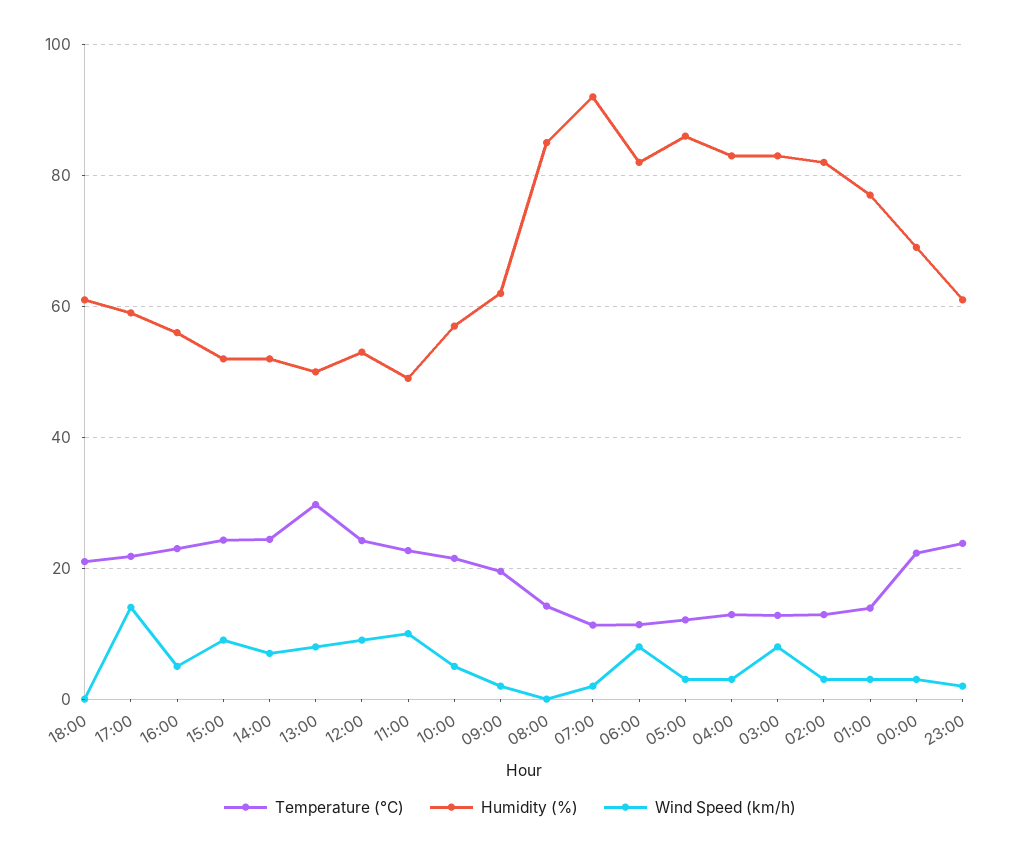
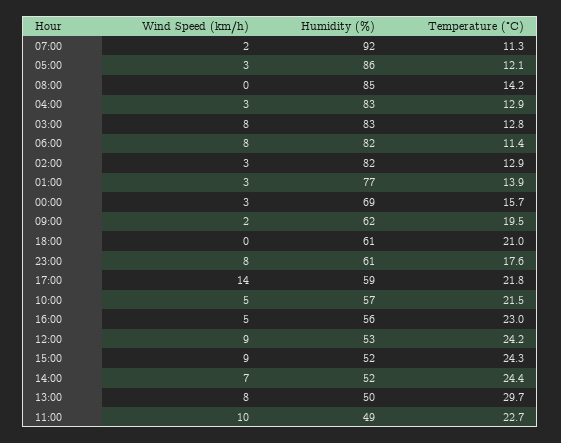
  {
    "Temperature (°C)": {
      "18:00": 21,
      "17:00": 21.8,
      "16:00": 23,
      "15:00": 24.3,
      "14:00": 24.4,
      "13:00": 29.7,
      "12:00": 24.2,
      "11:00": 22.7,
      "10:00": 21.5,
      "09:00": 19.5,
      "08:00": 14.2,
      "07:00": 11.3,
      "06:00": 11.4,
      "05:00": 12.1,
      "04:00": 12.9,
      "03:00": 12.8,
      "02:00": 12.9,
      "01:00": 13.9,
-     "00:00": 22,
+     "00:00": 15.7,
-     "23:00": 24
+     "23:00": 17.6
    },
    "Humidity (%)": {
      "18:00": 61,
      "17:00": 59,
      "16:00": 56,
      "15:00": 52,
      "14:00": 52,
      "13:00": 50,
      "12:00": 53,
      "11:00": 49,
      "10:00": 57,
      "09:00": 62,
      "08:00": 85,
      "07:00": 92,
      "06:00": 82,
      "05:00": 86,
      "04:00": 83,
      "03:00": 83,
      "02:00": 82,
      "01:00": 77,
      "00:00": 69,
      "23:00": 61
    },
    "Wind Speed (km/h)": {
      "18:00": 0,
      "17:00": 14,
      "16:00": 5,
      "15:00": 9,
      "14:00": 7,
      "13:00": 8,
      "12:00": 9,
      "11:00": 10,
      "10:00": 5,
      "09:00": 2,
      "08:00": 0,
      "07:00": 2,
      "06:00": 8,
      "05:00": 3,
      "04:00": 3,
      "03:00": 8,
      "02:00": 3,
      "01:00": 3,
      "00:00": 3,
-     "23:00": 2
+     "23:00": 8
    }
  }

